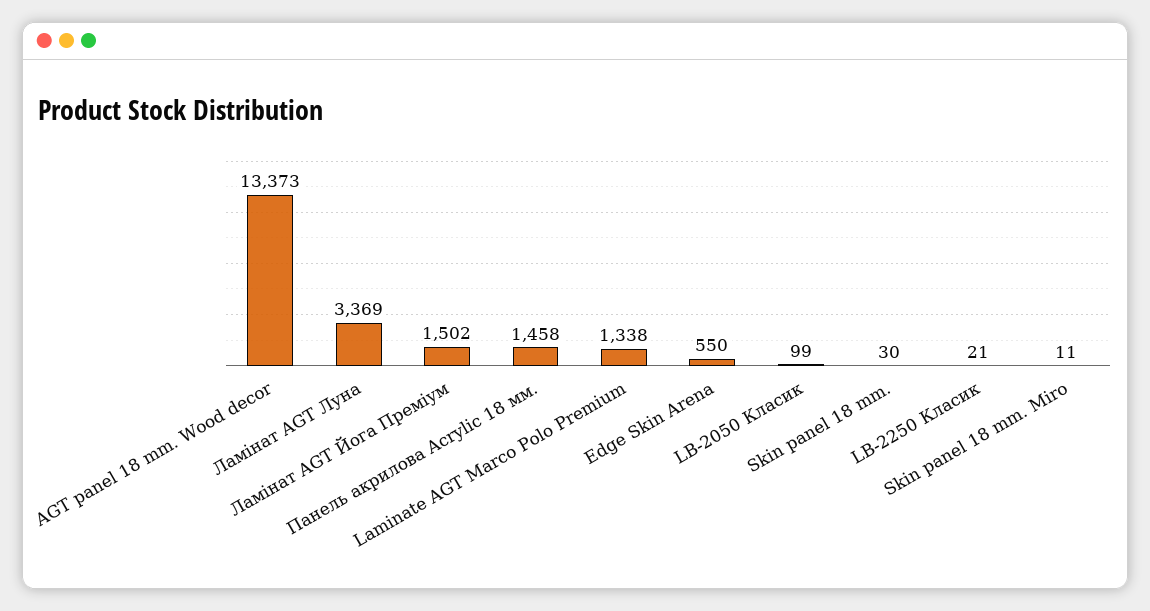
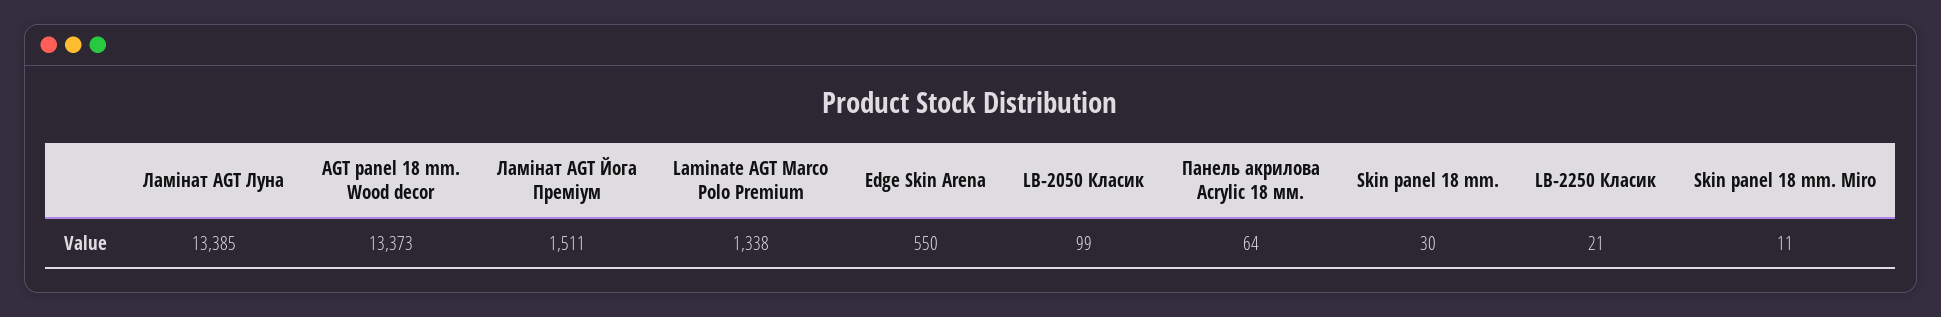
  {
    "AGT panel 18 mm. Wood decor": 13373,
-   "Ламінат AGT Луна": 3369,
+   "Ламінат AGT Луна": 13385,
-   "Ламінат AGT Йога Преміум": 1502,
+   "Ламінат AGT Йога Преміум": 1511,
-   "Панель акрилова Acrylic 18 мм.": 1458,
+   "Панель акрилова Acrylic 18 мм.": 64,
    "Laminate AGT Marco Polo Premium": 1338,
    "Edge Skin Arena": 550,
    "LB-2050 Класик": 99,
    "Skin panel 18 mm.": 30,
    "LB-2250 Класик": 21,
    "Skin panel 18 mm. Miro": 11
  }

